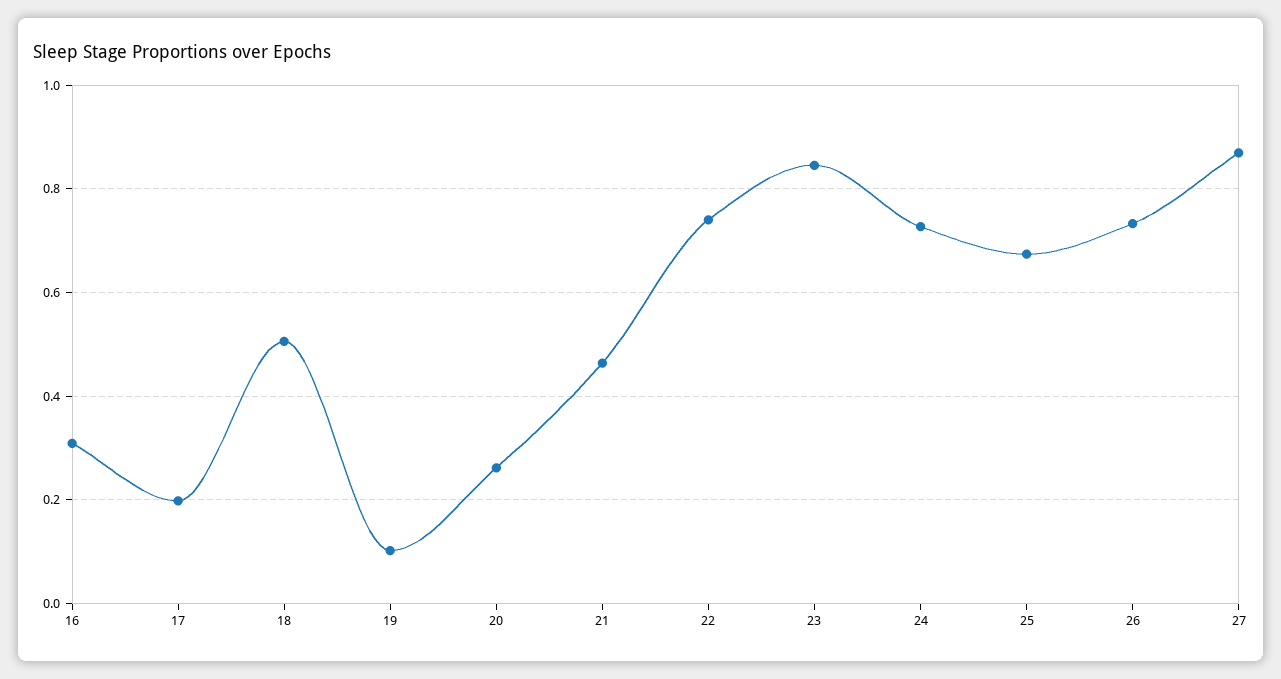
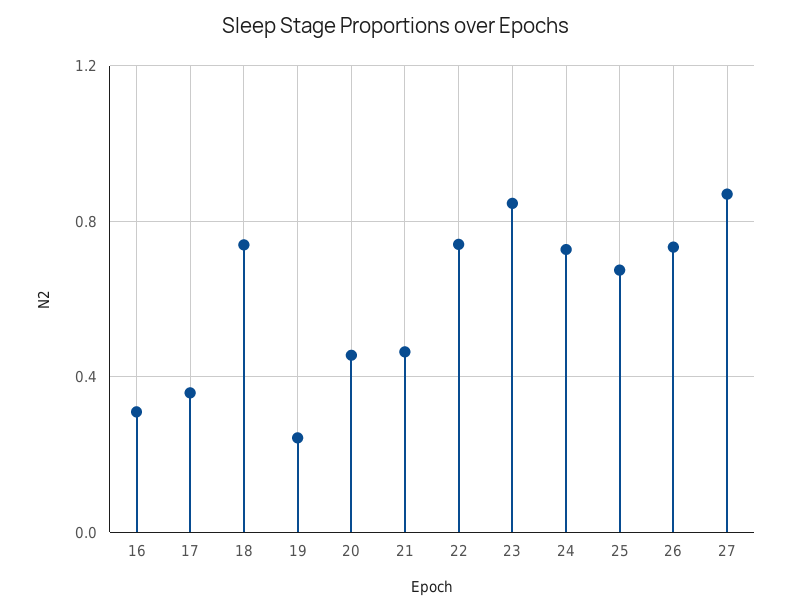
  {
    "16": 0.3,
-   "17": 0.2,
+   "17": 0.35,
-   "18": 0.5,
+   "18": 0.75,
-   "19": 0.1,
+   "19": 0.25,
-   "20": 0.26,
+   "20": 0.45,
    "21": 0.46,
    "22": 0.74,
    "23": 0.84,
    "24": 0.72,
    "25": 0.68,
    "26": 0.74,
    "27": 0.86
  }

